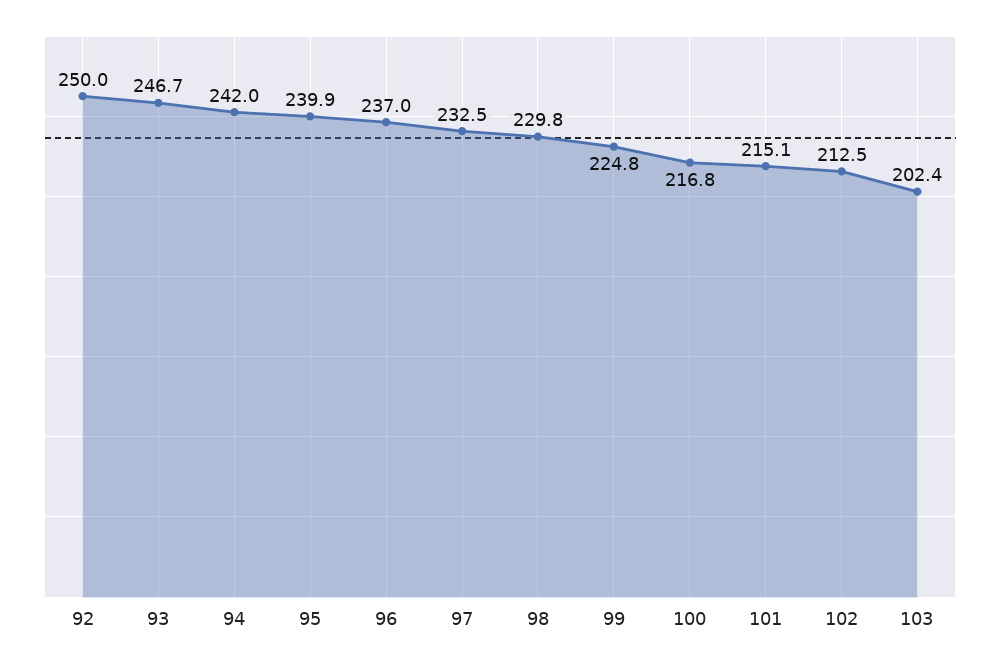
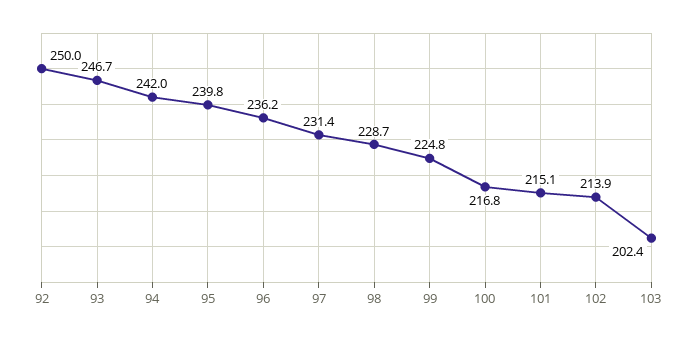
  {
    "92": 250,
    "93": 246.7,
    "94": 242,
-   "95": 239.9,
+   "95": 239.8,
-   "96": 237,
+   "96": 236.2,
-   "97": 232.5,
+   "97": 231.4,
-   "98": 229.8,
+   "98": 228.7,
    "99": 224.8,
    "100": 216.8,
    "101": 215.1,
-   "102": 212.5,
+   "102": 213.9,
    "103": 202.4
  }

